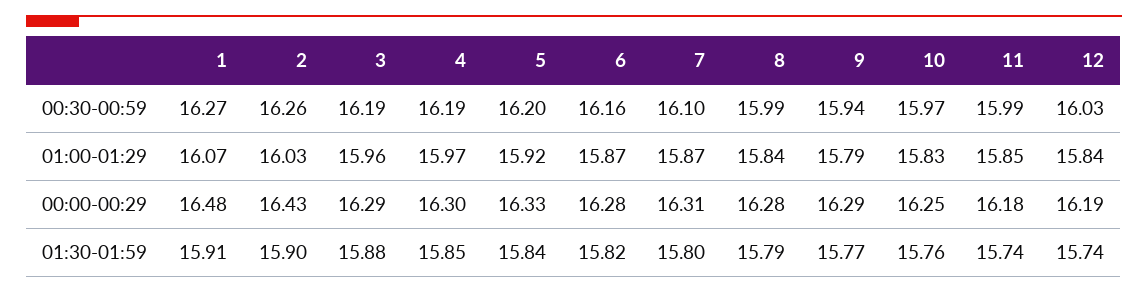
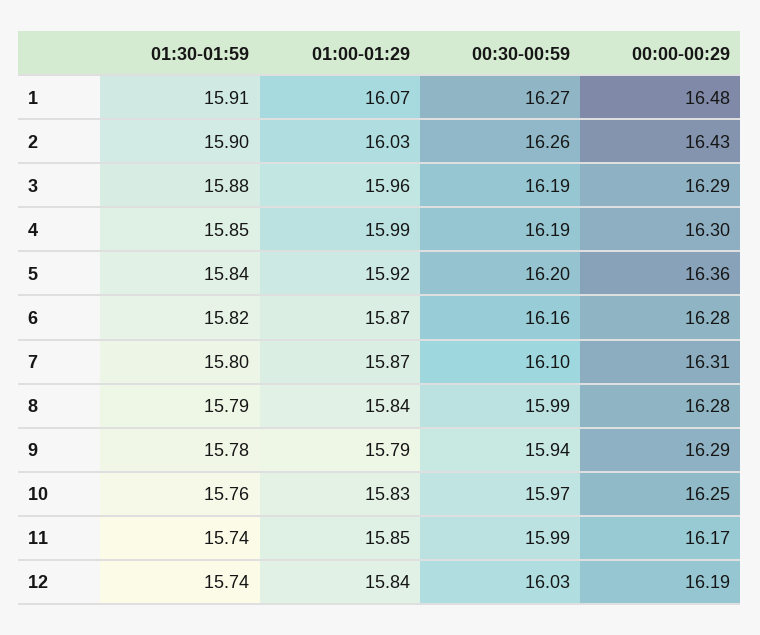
  {
    "1": {
      "00:30-00:59": 16.27,
      "01:00-01:29": 16.07,
      "00:00-00:29": 16.48,
      "01:30-01:59": 15.91
    },
    "2": {
      "00:30-00:59": 16.26,
      "01:00-01:29": 16.03,
      "00:00-00:29": 16.43,
      "01:30-01:59": 15.9
    },
    "3": {
      "00:30-00:59": 16.19,
      "01:00-01:29": 15.96,
      "00:00-00:29": 16.29,
      "01:30-01:59": 15.88
    },
    "4": {
      "00:30-00:59": 16.19,
-     "01:00-01:29": 15.97,
+     "01:00-01:29": 15.99,
      "00:00-00:29": 16.3,
      "01:30-01:59": 15.85
    },
    "5": {
      "00:30-00:59": 16.2,
      "01:00-01:29": 15.92,
-     "00:00-00:29": 16.33,
+     "00:00-00:29": 16.36,
      "01:30-01:59": 15.84
    },
    "6": {
      "00:30-00:59": 16.16,
      "01:00-01:29": 15.87,
      "00:00-00:29": 16.28,
      "01:30-01:59": 15.82
    },
    "7": {
      "00:30-00:59": 16.1,
      "01:00-01:29": 15.87,
      "00:00-00:29": 16.31,
      "01:30-01:59": 15.8
    },
    "8": {
      "00:30-00:59": 15.99,
      "01:00-01:29": 15.84,
      "00:00-00:29": 16.28,
      "01:30-01:59": 15.79
    },
    "9": {
      "00:30-00:59": 15.94,
      "01:00-01:29": 15.79,
      "00:00-00:29": 16.29,
-     "01:30-01:59": 15.77
+     "01:30-01:59": 15.78
    },
    "10": {
      "00:30-00:59": 15.97,
      "01:00-01:29": 15.83,
      "00:00-00:29": 16.25,
      "01:30-01:59": 15.76
    },
    "11": {
      "00:30-00:59": 15.99,
      "01:00-01:29": 15.85,
-     "00:00-00:29": 16.18,
+     "00:00-00:29": 16.17,
      "01:30-01:59": 15.74
    },
    "12": {
      "00:30-00:59": 16.03,
      "01:00-01:29": 15.84,
      "00:00-00:29": 16.19,
      "01:30-01:59": 15.74
    }
  }

